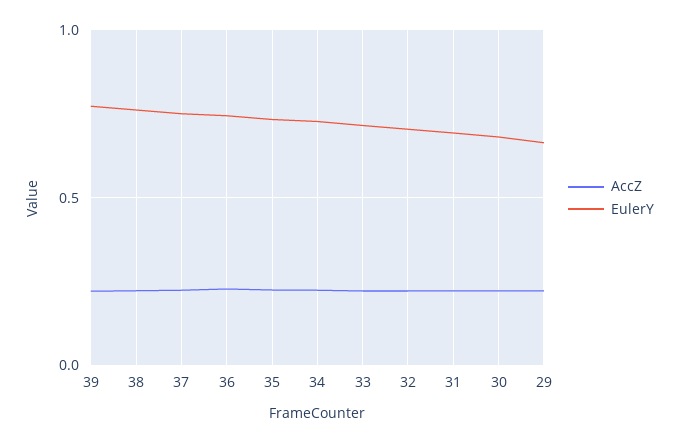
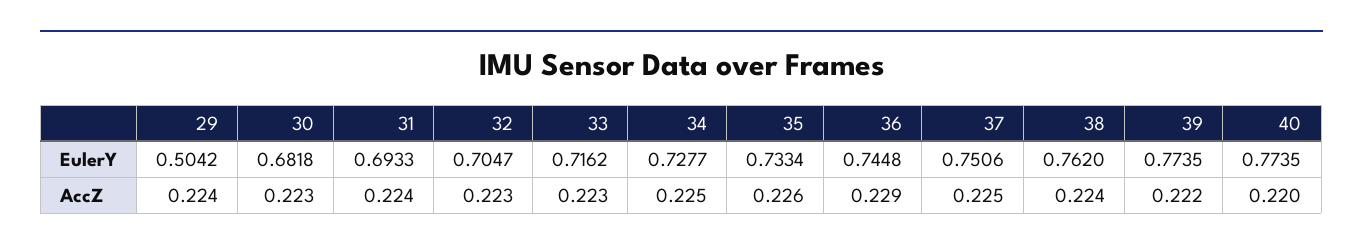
  {
    "AccZ": {
      "39": 0.222,
      "38": 0.224,
      "37": 0.225,
      "36": 0.229,
      "35": 0.226,
      "34": 0.225,
      "33": 0.223,
      "32": 0.223,
      "31": 0.224,
      "30": 0.223,
-     "29": 0.224
+     "29": 0.224,
+     "40": 0.22
    },
    "EulerY": {
      "39": 0.7735,
      "38": 0.762,
      "37": 0.7506,
      "36": 0.7448,
      "35": 0.7334,
      "34": 0.7277,
      "33": 0.7162,
      "32": 0.7047,
      "31": 0.6933,
      "30": 0.6818,
-     "29": 0.65
+     "29": 0.5042,
+     "40": 0.7735
    }
  }

